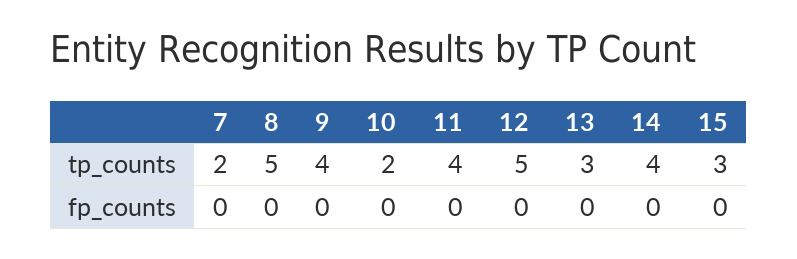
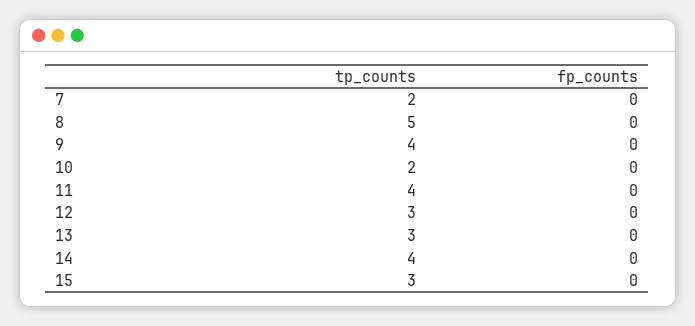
  {
    "7": {
      "tp_counts": 2,
      "fp_counts": 0
    },
    "8": {
      "tp_counts": 5,
      "fp_counts": 0
    },
    "9": {
      "tp_counts": 4,
      "fp_counts": 0
    },
    "10": {
      "tp_counts": 2,
      "fp_counts": 0
    },
    "11": {
      "tp_counts": 4,
      "fp_counts": 0
    },
    "12": {
-     "tp_counts": 5,
+     "tp_counts": 3,
      "fp_counts": 0
    },
    "13": {
      "tp_counts": 3,
      "fp_counts": 0
    },
    "14": {
      "tp_counts": 4,
      "fp_counts": 0
    },
    "15": {
      "tp_counts": 3,
      "fp_counts": 0
    }
  }

